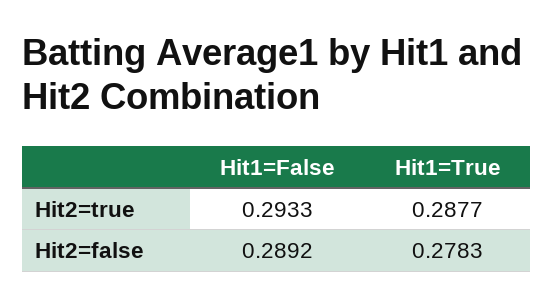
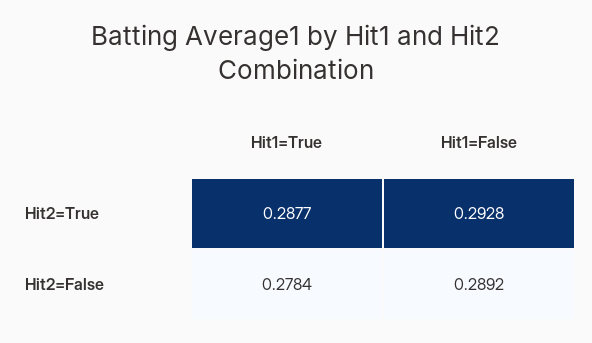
  {
    "Hit1=False": {
-     "Hit2=true": 0.2933,
+     "Hit2=true": 0.2928,
      "Hit2=false": 0.2892
    },
    "Hit1=True": {
      "Hit2=true": 0.2877,
-     "Hit2=false": 0.2783
+     "Hit2=false": 0.2784
    }
  }

